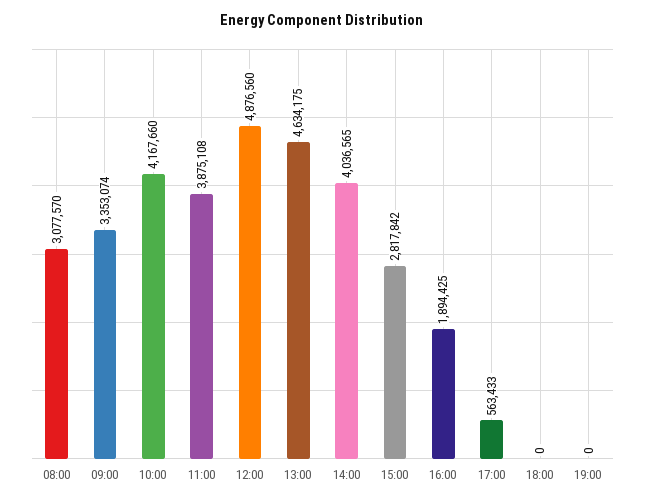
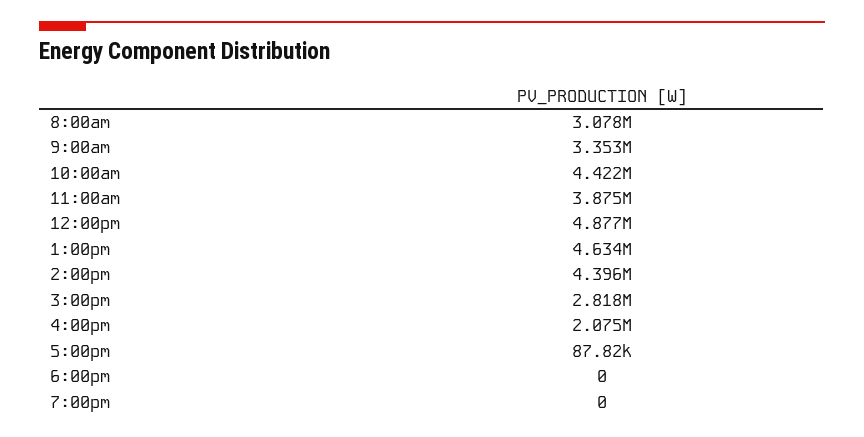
  {
    "08:00": 3077570,
    "09:00": 3353074,
-   "10:00": 4167660,
+   "10:00": 4422000,
    "11:00": 3875108,
    "12:00": 4876560,
    "13:00": 4634175,
-   "14:00": 4036565,
+   "14:00": 4396000,
    "15:00": 2817842,
-   "16:00": 1894425,
+   "16:00": 2075000,
-   "17:00": 563433,
+   "17:00": 87820,
    "18:00": 0,
    "19:00": 0
  }

